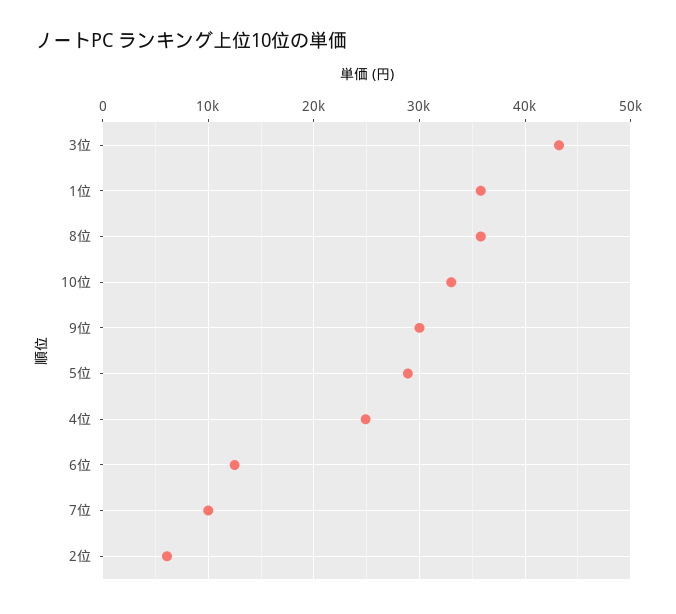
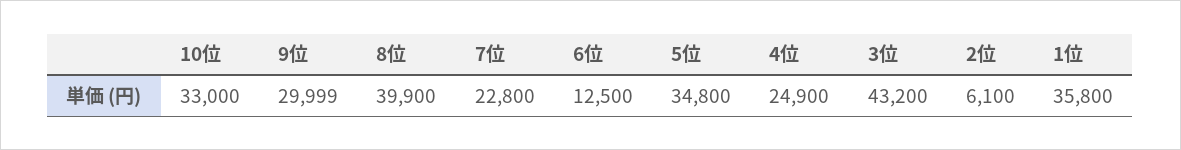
  {
    "3位": 43200,
    "1位": 35800,
-   "8位": 36000,
+   "8位": 39900,
    "10位": 33000,
    "9位": 29999,
-   "5位": 29000,
+   "5位": 34800,
    "4位": 24900,
    "6位": 12500,
-   "7位": 10000,
+   "7位": 22800,
    "2位": 6100
  }

